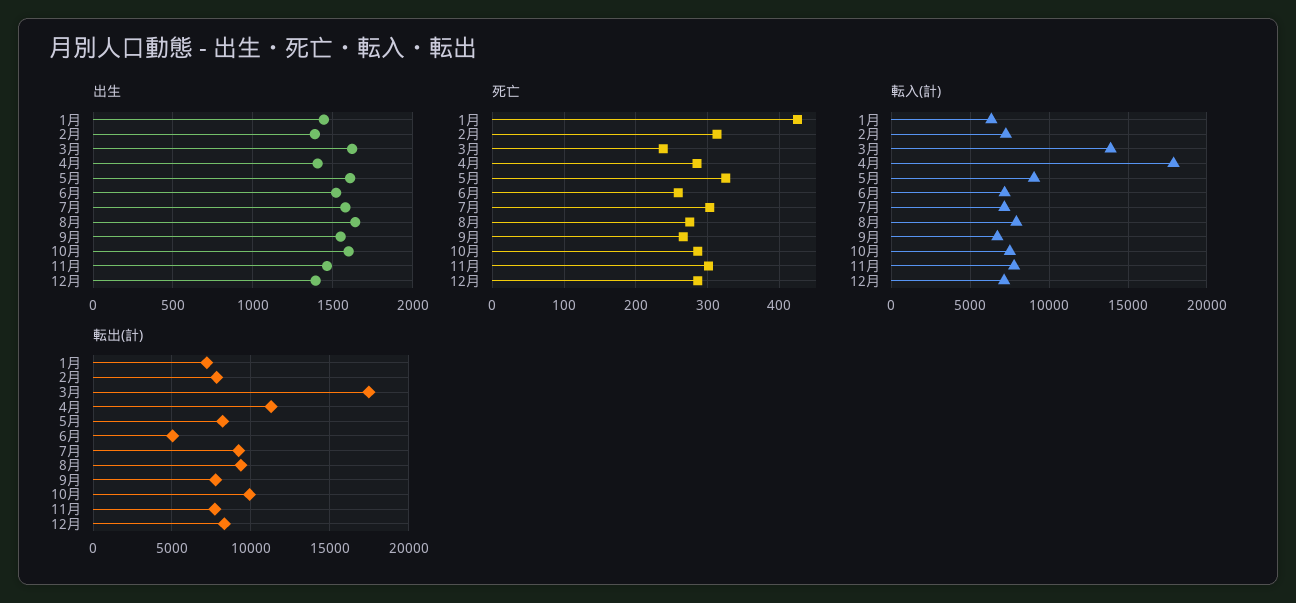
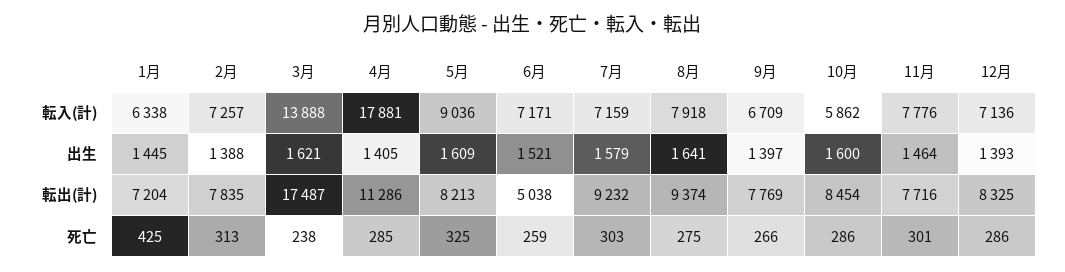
  {
    "出生": {
      "1月": 1445,
      "2月": 1388,
      "3月": 1621,
      "4月": 1405,
      "5月": 1609,
      "6月": 1521,
      "7月": 1579,
      "8月": 1641,
-     "9月": 1550,
+     "9月": 1397,
      "10月": 1600,
      "11月": 1464,
      "12月": 1393
    },
    "死亡": {
      "1月": 425,
      "2月": 313,
      "3月": 238,
      "4月": 285,
      "5月": 325,
      "6月": 259,
      "7月": 303,
      "8月": 275,
      "9月": 266,
      "10月": 286,
      "11月": 301,
      "12月": 286
    },
    "転入(計)": {
      "1月": 6338,
      "2月": 7257,
      "3月": 13888,
      "4月": 17881,
      "5月": 9036,
      "6月": 7171,
      "7月": 7159,
      "8月": 7918,
      "9月": 6709,
-     "10月": 7500,
+     "10月": 5862,
      "11月": 7776,
      "12月": 7136
    },
    "転出(計)": {
      "1月": 7204,
      "2月": 7835,
      "3月": 17487,
      "4月": 11286,
      "5月": 8213,
      "6月": 5038,
      "7月": 9232,
      "8月": 9374,
      "9月": 7769,
-     "10月": 10000,
+     "10月": 8454,
      "11月": 7716,
      "12月": 8325
    }
  }

